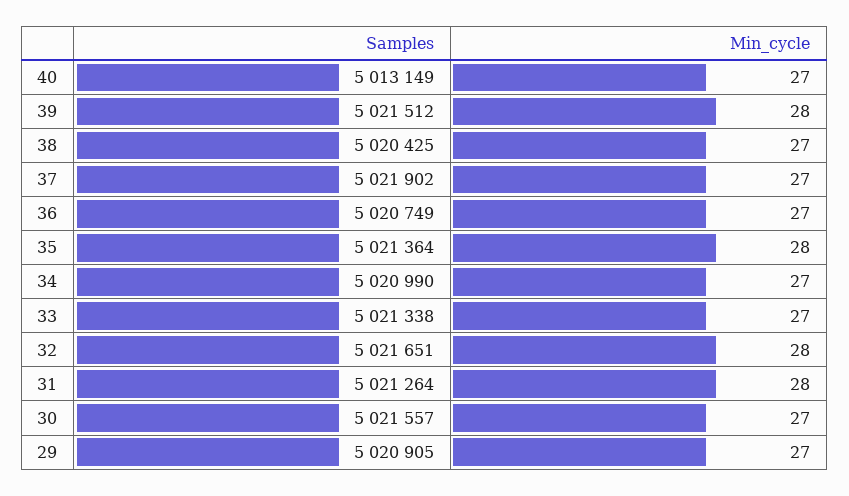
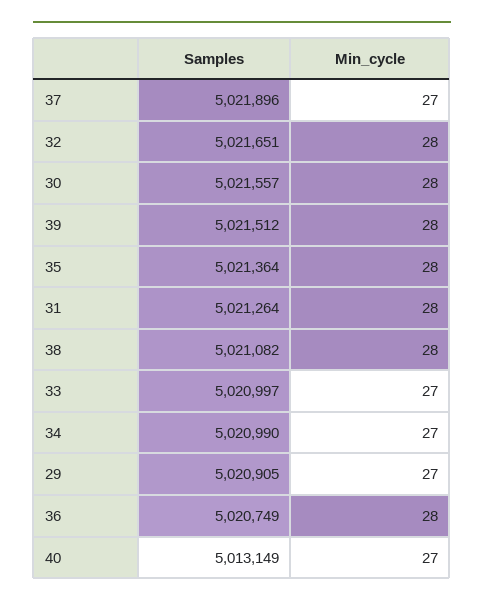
  {
    "Samples": {
      "40": 5013149,
      "39": 5021512,
-     "38": 5020425,
+     "38": 5021082,
-     "37": 5021902,
+     "37": 5021896,
      "36": 5020749,
      "35": 5021364,
      "34": 5020990,
-     "33": 5021338,
+     "33": 5020997,
      "32": 5021651,
      "31": 5021264,
      "30": 5021557,
      "29": 5020905
    },
    "Min_cycle": {
      "40": 27,
      "39": 28,
-     "38": 27,
+     "38": 28,
      "37": 27,
-     "36": 27,
+     "36": 28,
      "35": 28,
      "34": 27,
      "33": 27,
      "32": 28,
      "31": 28,
-     "30": 27,
+     "30": 28,
      "29": 27
    }
  }

